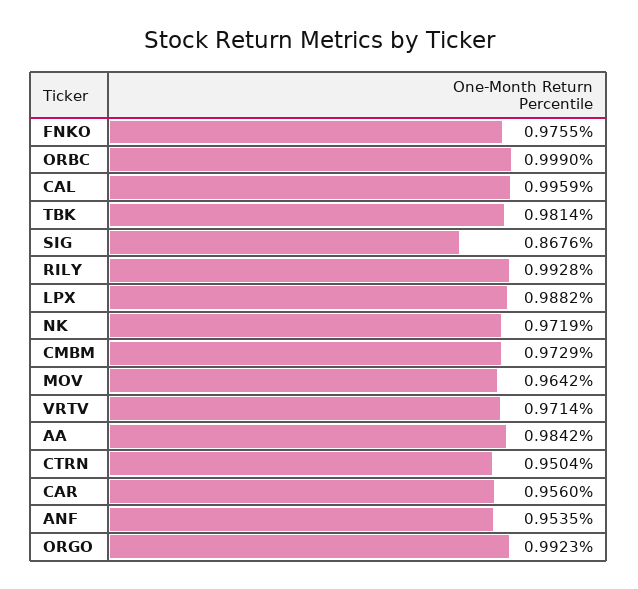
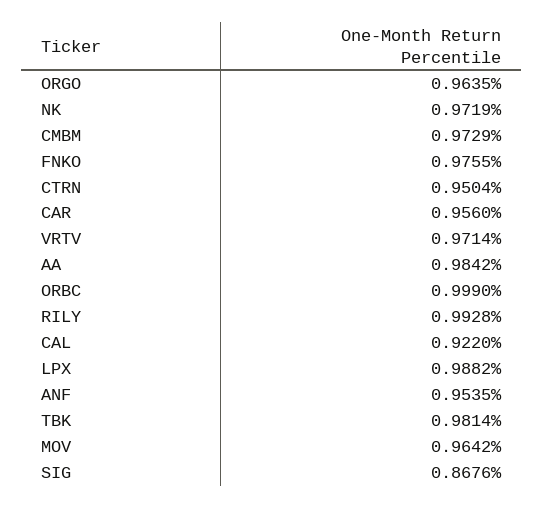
  {
    "FNKO": 0.9755,
    "ORBC": 0.999,
-   "CAL": 0.9959,
+   "CAL": 0.922,
    "TBK": 0.9814,
    "SIG": 0.8676,
    "RILY": 0.9928,
    "LPX": 0.9882,
    "NK": 0.9719,
    "CMBM": 0.9729,
    "MOV": 0.9642,
    "VRTV": 0.9714,
    "AA": 0.9842,
    "CTRN": 0.9504,
    "CAR": 0.956,
    "ANF": 0.9535,
-   "ORGO": 0.9923
+   "ORGO": 0.9635
  }

